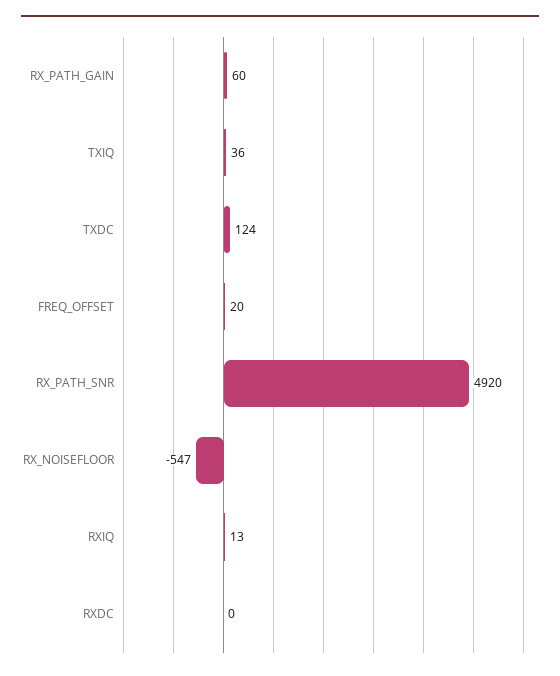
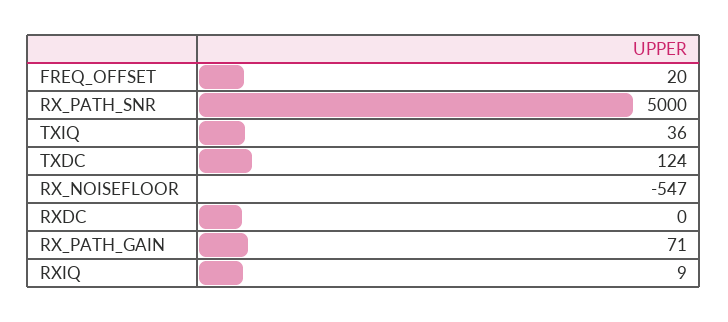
  {
-   "RX_PATH_GAIN": 60,
+   "RX_PATH_GAIN": 71,
    "TXIQ": 36,
    "TXDC": 124,
    "FREQ_OFFSET": 20,
-   "RX_PATH_SNR": 4920,
+   "RX_PATH_SNR": 5000,
    "RX_NOISEFLOOR": -547,
-   "RXIQ": 13,
+   "RXIQ": 9,
    "RXDC": 0
  }

